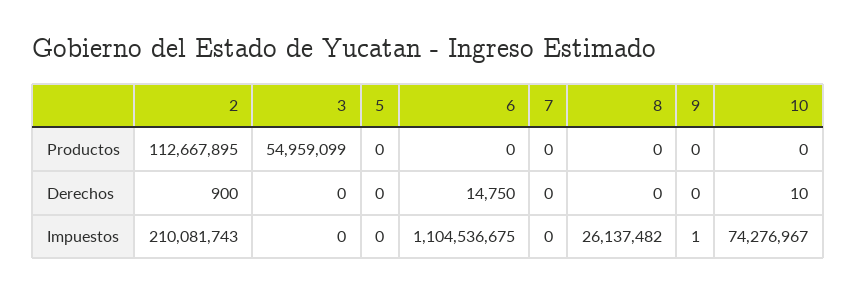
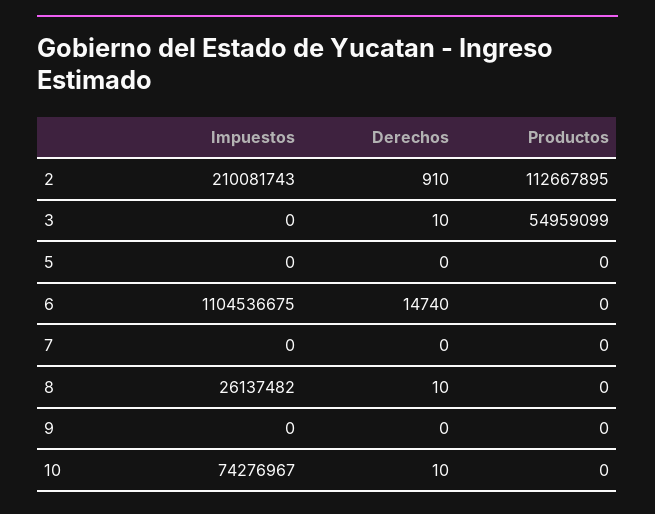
  {
    "2": {
      "Productos": 112667895,
-     "Derechos": 900,
+     "Derechos": 910,
      "Impuestos": 210081743
    },
    "3": {
      "Productos": 54959099,
-     "Derechos": 0,
+     "Derechos": 10,
      "Impuestos": 0
    },
    "5": {
      "Productos": 0,
      "Derechos": 0,
      "Impuestos": 0
    },
    "6": {
      "Productos": 0,
-     "Derechos": 14750,
+     "Derechos": 14740,
      "Impuestos": 1104536675
    },
    "7": {
      "Productos": 0,
      "Derechos": 0,
      "Impuestos": 0
    },
    "8": {
      "Productos": 0,
-     "Derechos": 0,
+     "Derechos": 10,
      "Impuestos": 26137482
    },
    "9": {
      "Productos": 0,
      "Derechos": 0,
-     "Impuestos": 1
+     "Impuestos": 0
    },
    "10": {
      "Productos": 0,
      "Derechos": 10,
      "Impuestos": 74276967
    }
  }

